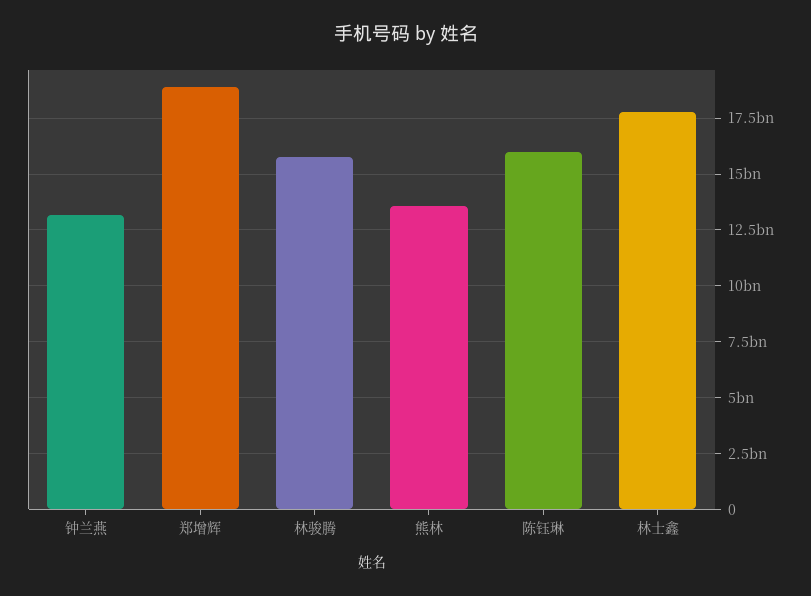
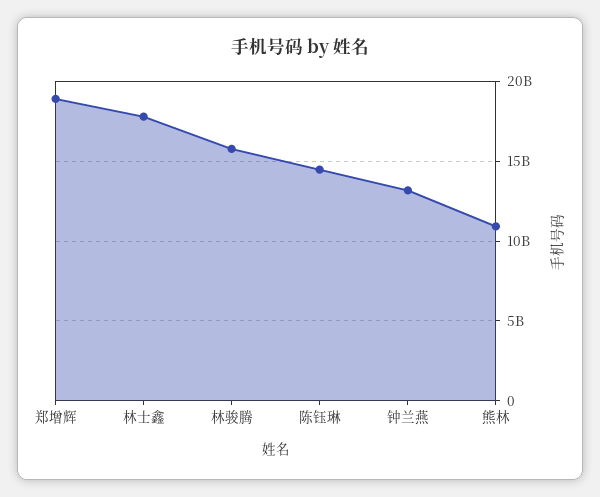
  {
    "钟兰燕": 13000000000,
    "郑增辉": 19000000000,
    "林骏腾": 16000000000,
-   "熊林": 13500000000,
+   "熊林": 11000000000,
-   "陈钰琳": 16000000000,
+   "陈钰琳": 14500000000,
    "林士鑫": 18000000000
  }

